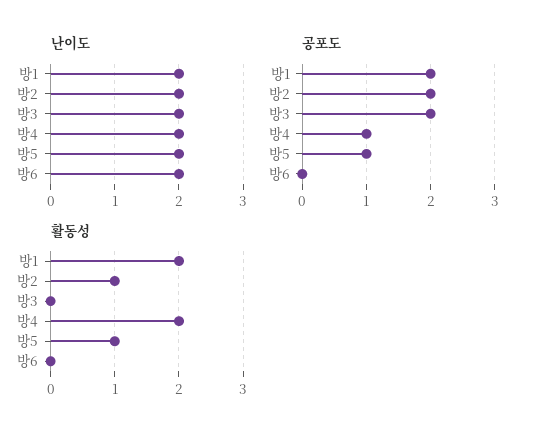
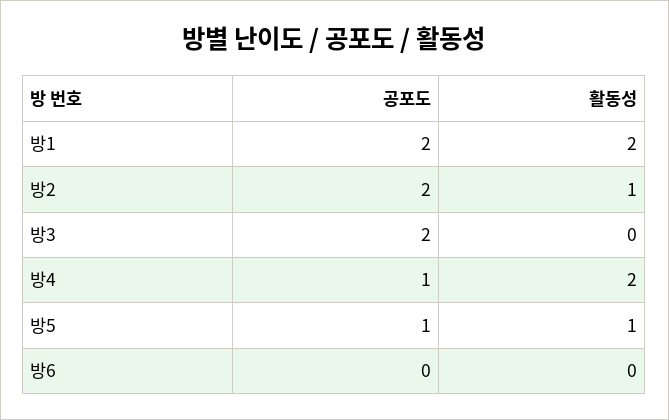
  {
-   "난이도": {
-     "방1": 2,
-     "방2": 2,
-     "방3": 2,
-     "방4": 2,
-     "방5": 2,
-     "방6": 2
-   },
    "공포도": {
      "방1": 2,
      "방2": 2,
      "방3": 2,
      "방4": 1,
      "방5": 1,
      "방6": 0
    },
    "활동성": {
      "방1": 2,
      "방2": 1,
      "방3": 0,
      "방4": 2,
      "방5": 1,
      "방6": 0
    }
  }

